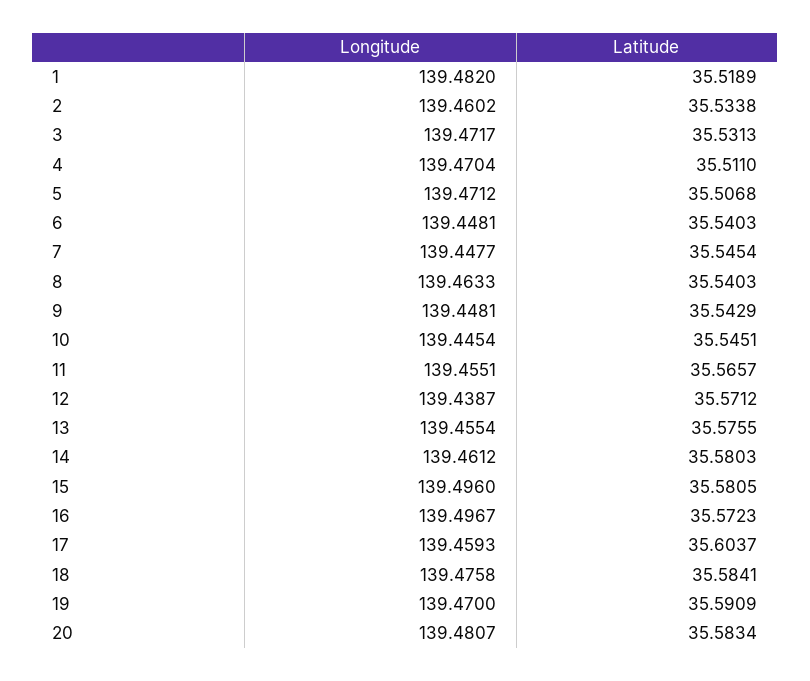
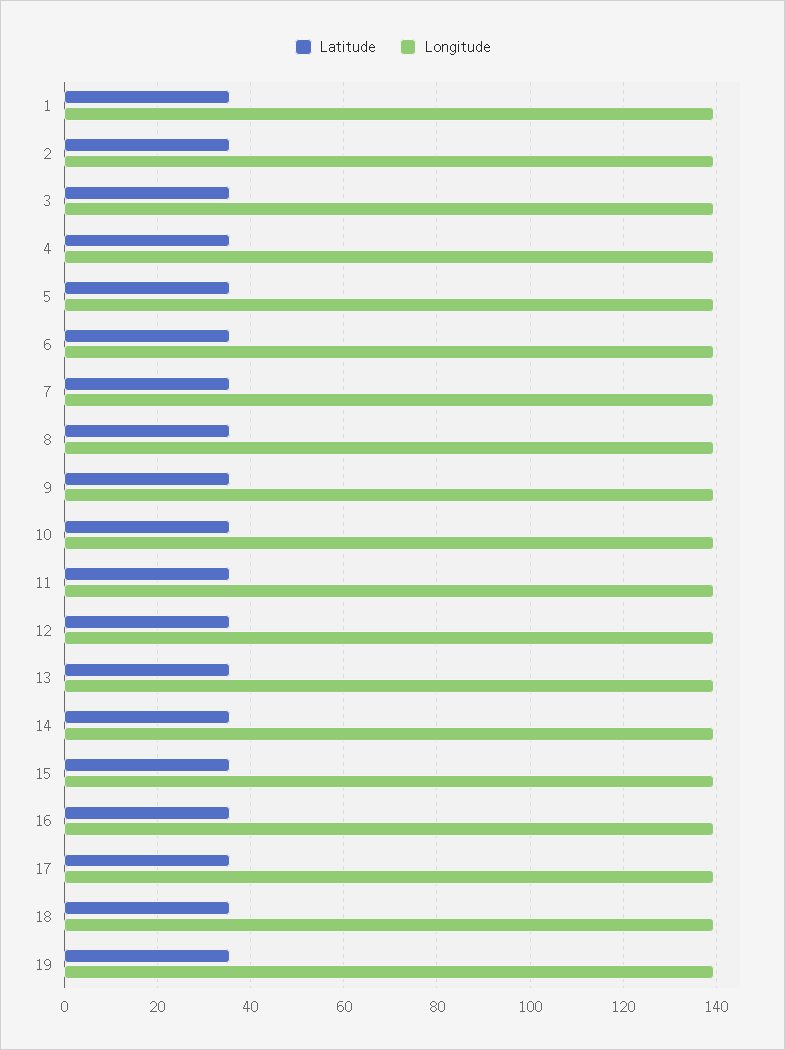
  {
    "Longitude": {
      "1": 139.482,
      "2": 139.4602,
      "3": 139.4717,
      "4": 139.4704,
      "5": 139.4712,
      "6": 139.4481,
      "7": 139.4477,
      "8": 139.4633,
      "9": 139.4481,
      "10": 139.4454,
      "11": 139.4551,
      "12": 139.4387,
      "13": 139.4554,
      "14": 139.4612,
      "15": 139.496,
      "16": 139.4967,
      "17": 139.4593,
      "18": 139.4758,
-     "19": 139.47,
+     "19": 139.47
-     "20": 139.4807
    },
    "Latitude": {
      "1": 35.5189,
      "2": 35.5338,
      "3": 35.5313,
      "4": 35.511,
      "5": 35.5068,
      "6": 35.5403,
      "7": 35.5454,
      "8": 35.5403,
      "9": 35.5429,
      "10": 35.5451,
      "11": 35.5657,
      "12": 35.5712,
      "13": 35.5755,
      "14": 35.5803,
      "15": 35.5805,
      "16": 35.5723,
      "17": 35.6037,
      "18": 35.5841,
-     "19": 35.5909,
+     "19": 35.5909
-     "20": 35.5834
    }
  }

